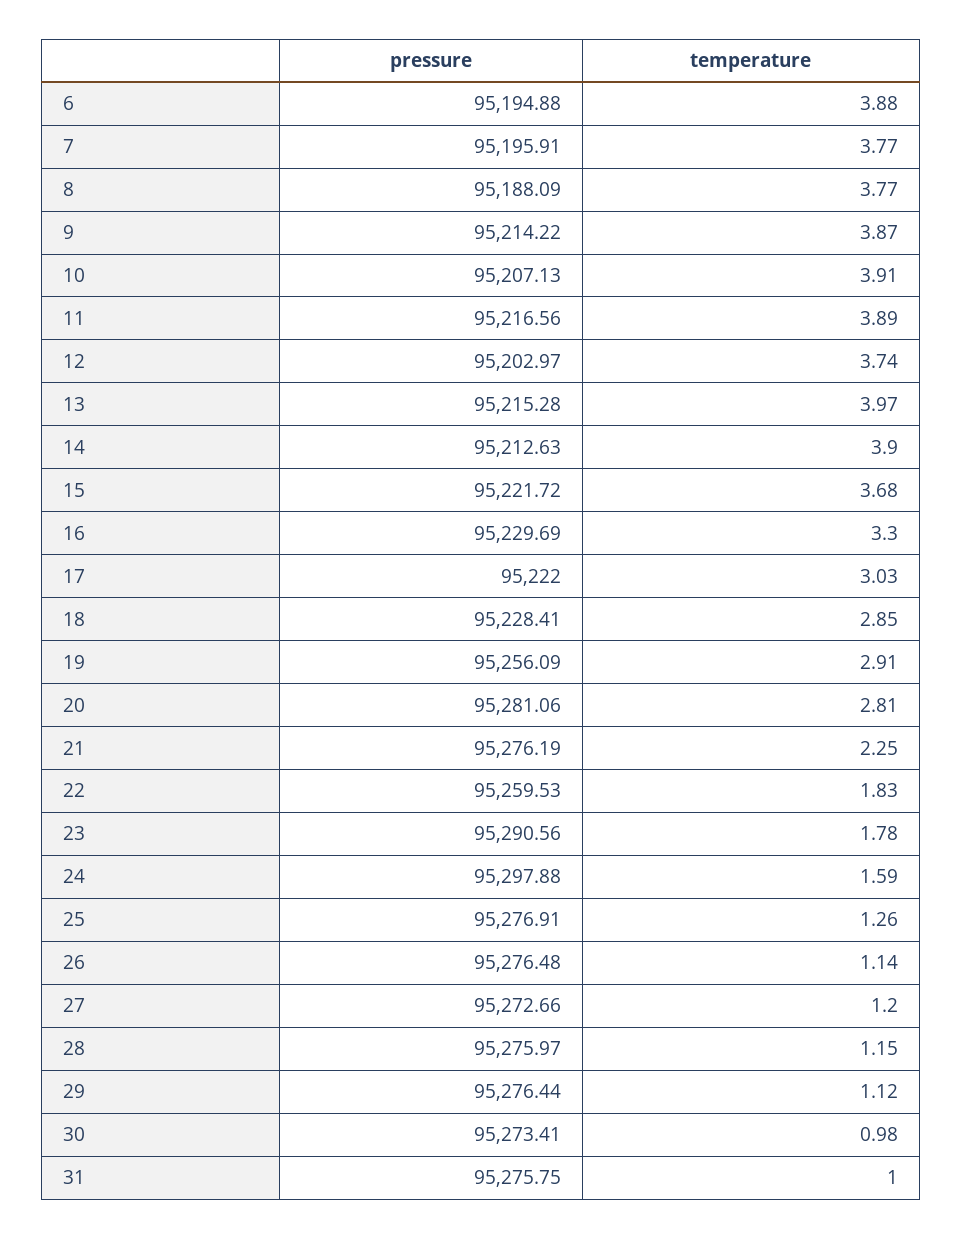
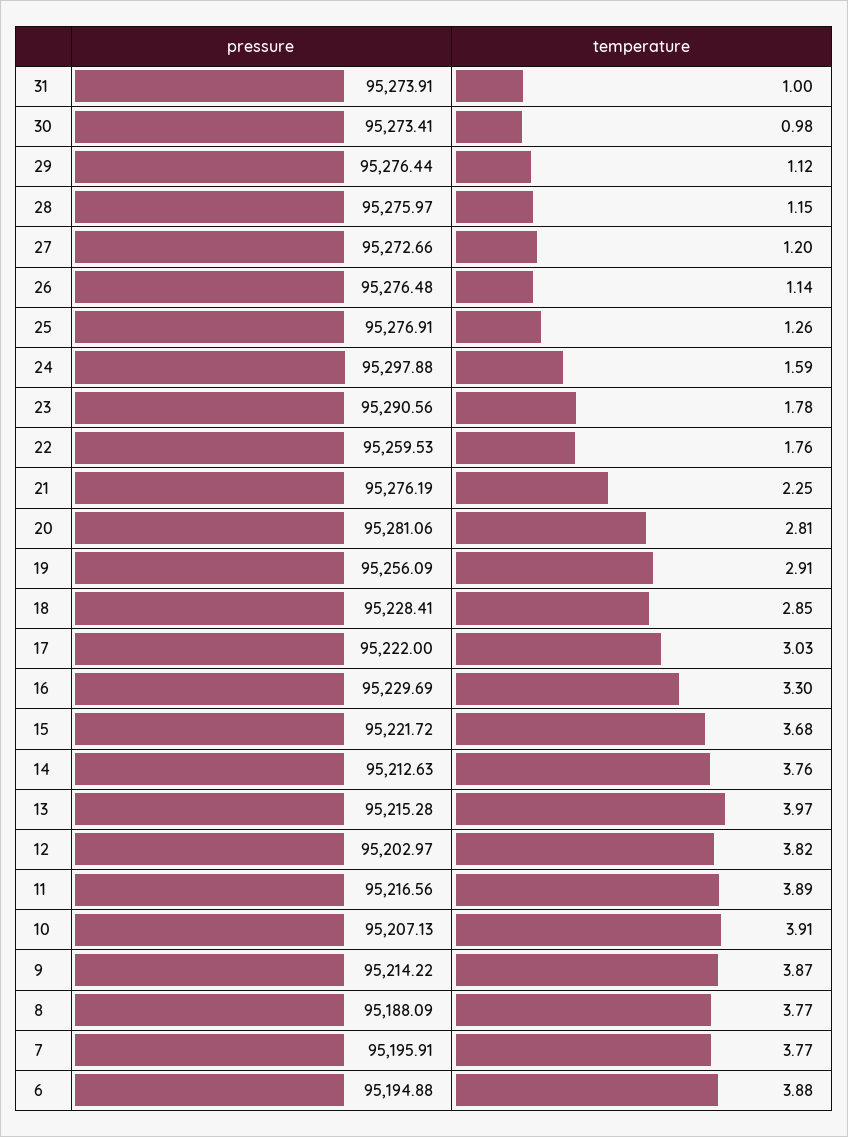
  {
    "pressure": {
      "6": 95194.88,
      "7": 95195.91,
      "8": 95188.09,
      "9": 95214.22,
      "10": 95207.13,
      "11": 95216.56,
      "12": 95202.97,
      "13": 95215.28,
      "14": 95212.63,
      "15": 95221.72,
      "16": 95229.69,
      "17": 95222,
      "18": 95228.41,
      "19": 95256.09,
      "20": 95281.06,
      "21": 95276.19,
      "22": 95259.53,
      "23": 95290.56,
      "24": 95297.88,
      "25": 95276.91,
      "26": 95276.48,
      "27": 95272.66,
      "28": 95275.97,
      "29": 95276.44,
      "30": 95273.41,
-     "31": 95275.75
+     "31": 95273.91
    },
    "temperature": {
      "6": 3.88,
      "7": 3.77,
      "8": 3.77,
      "9": 3.87,
      "10": 3.91,
      "11": 3.89,
-     "12": 3.74,
+     "12": 3.82,
      "13": 3.97,
-     "14": 3.9,
+     "14": 3.76,
      "15": 3.68,
      "16": 3.3,
      "17": 3.03,
      "18": 2.85,
      "19": 2.91,
      "20": 2.81,
      "21": 2.25,
-     "22": 1.83,
+     "22": 1.76,
      "23": 1.78,
      "24": 1.59,
      "25": 1.26,
      "26": 1.14,
      "27": 1.2,
      "28": 1.15,
      "29": 1.12,
      "30": 0.98,
      "31": 1
    }
  }

